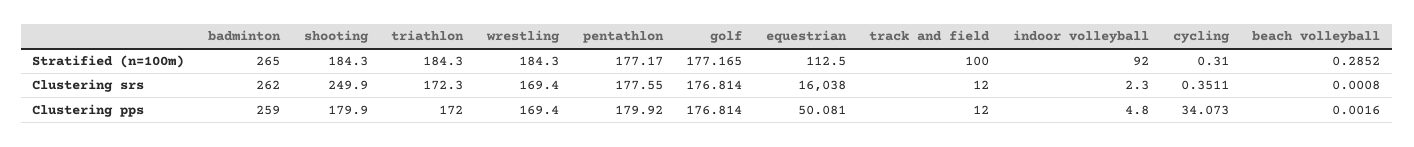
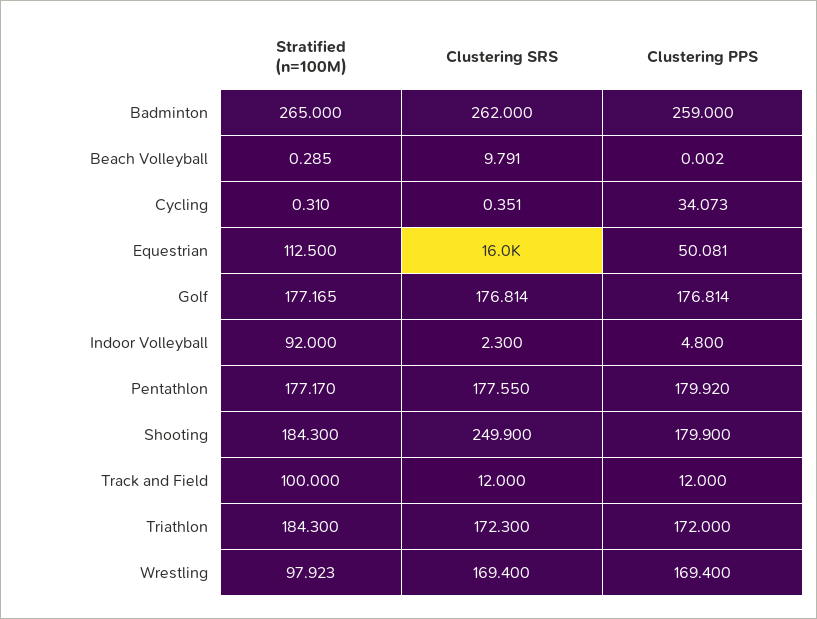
  {
    "badminton": {
      "Stratified (n=100m)": 265,
      "Clustering srs": 262,
      "Clustering pps": 259
    },
    "shooting": {
      "Stratified (n=100m)": 184.3,
      "Clustering srs": 249.9,
      "Clustering pps": 179.9
    },
    "triathlon": {
      "Stratified (n=100m)": 184.3,
      "Clustering srs": 172.3,
      "Clustering pps": 172
    },
    "wrestling": {
-     "Stratified (n=100m)": 184.3,
+     "Stratified (n=100m)": 97.923,
      "Clustering srs": 169.4,
      "Clustering pps": 169.4
    },
    "pentathlon": {
      "Stratified (n=100m)": 177.17,
      "Clustering srs": 177.55,
      "Clustering pps": 179.92
    },
    "golf": {
      "Stratified (n=100m)": 177.165,
      "Clustering srs": 176.814,
      "Clustering pps": 176.814
    },
    "equestrian": {
      "Stratified (n=100m)": 112.5,
      "Clustering srs": 16038,
      "Clustering pps": 50.081
    },
    "track and field": {
      "Stratified (n=100m)": 100,
      "Clustering srs": 12,
      "Clustering pps": 12
    },
    "indoor volleyball": {
      "Stratified (n=100m)": 92,
      "Clustering srs": 2.3,
      "Clustering pps": 4.8
    },
    "cycling": {
      "Stratified (n=100m)": 0.31,
      "Clustering srs": 0.3511,
      "Clustering pps": 34.073
    },
    "beach volleyball": {
      "Stratified (n=100m)": 0.2852,
-     "Clustering srs": 0.0008,
+     "Clustering srs": 9.791,
      "Clustering pps": 0.0016
    }
  }

